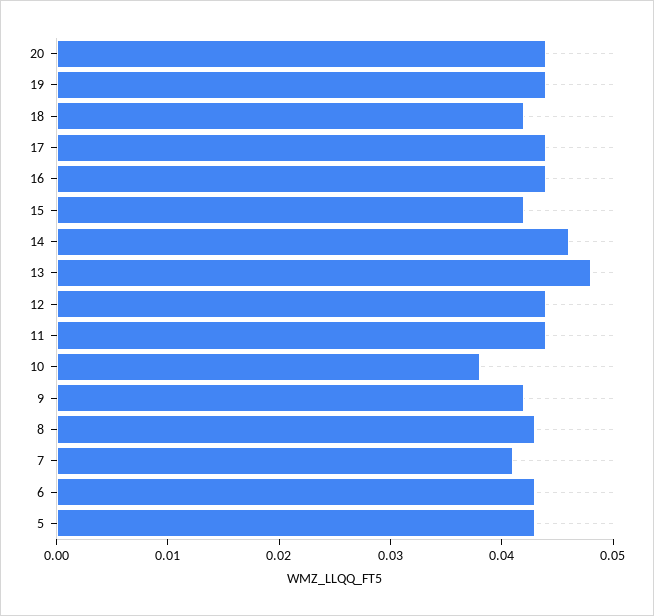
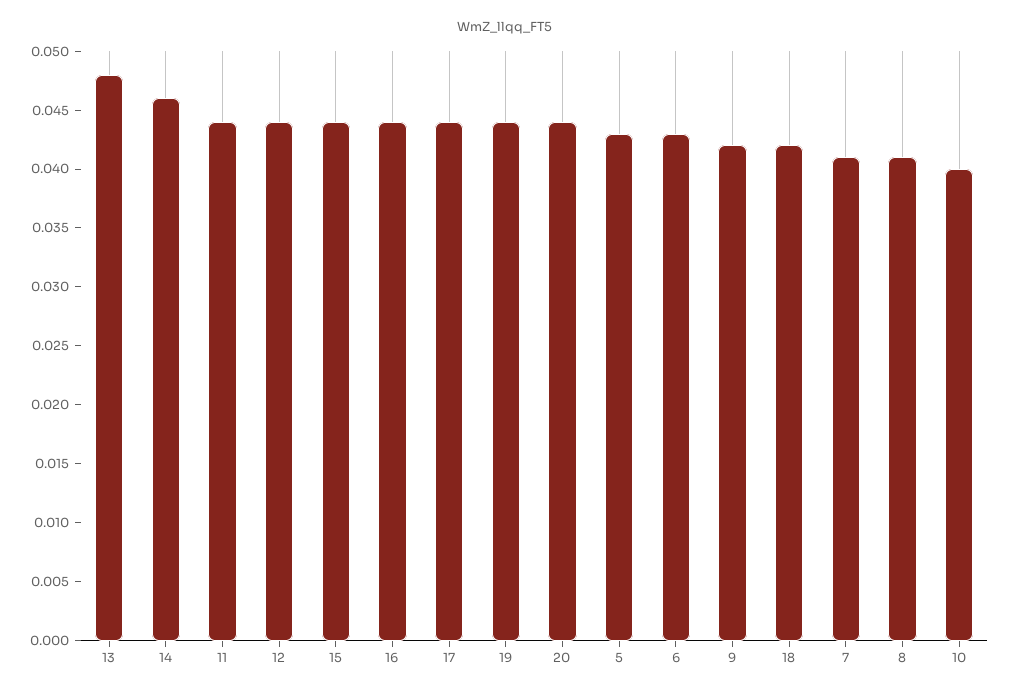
  {
    "20": 0.044,
    "19": 0.044,
    "18": 0.042,
    "17": 0.044,
    "16": 0.044,
-   "15": 0.042,
+   "15": 0.044,
    "14": 0.046,
    "13": 0.048,
    "12": 0.044,
    "11": 0.044,
-   "10": 0.038,
+   "10": 0.04,
    "9": 0.042,
-   "8": 0.043,
+   "8": 0.041,
    "7": 0.041,
    "6": 0.043,
    "5": 0.043
  }

